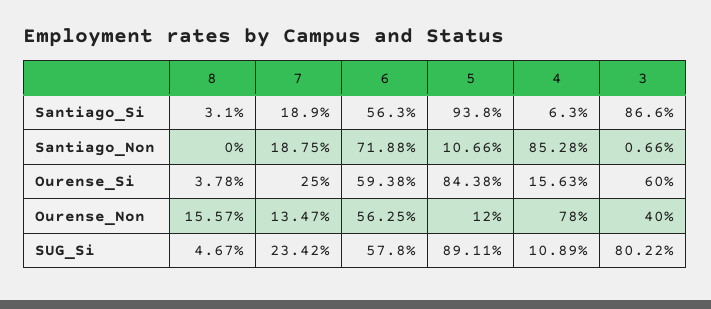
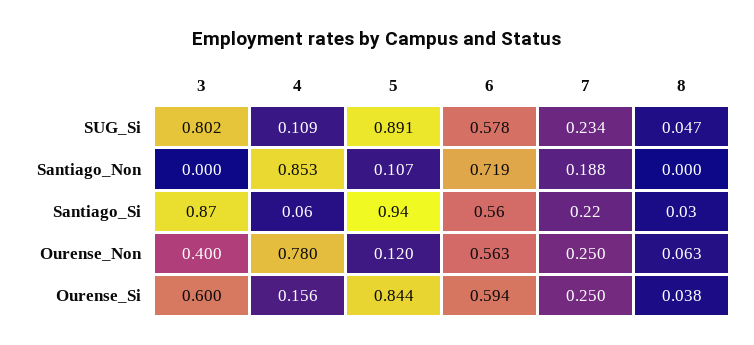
  {
    "8": {
      "Santiago_Si": 0.031,
      "Santiago_Non": 0,
      "Ourense_Si": 0.0378,
-     "Ourense_Non": 0.1557,
+     "Ourense_Non": 0.063,
      "SUG_Si": 0.0467
    },
    "7": {
-     "Santiago_Si": 0.189,
+     "Santiago_Si": 0.22,
      "Santiago_Non": 0.1875,
      "Ourense_Si": 0.25,
-     "Ourense_Non": 0.1347,
+     "Ourense_Non": 0.25,
      "SUG_Si": 0.2342
    },
    "6": {
      "Santiago_Si": 0.563,
      "Santiago_Non": 0.7188,
      "Ourense_Si": 0.5938,
      "Ourense_Non": 0.5625,
      "SUG_Si": 0.578
    },
    "5": {
      "Santiago_Si": 0.938,
      "Santiago_Non": 0.1066,
      "Ourense_Si": 0.8438,
      "Ourense_Non": 0.12,
      "SUG_Si": 0.8911
    },
    "4": {
      "Santiago_Si": 0.063,
      "Santiago_Non": 0.8528,
      "Ourense_Si": 0.1563,
      "Ourense_Non": 0.78,
      "SUG_Si": 0.1089
    },
    "3": {
      "Santiago_Si": 0.866,
-     "Santiago_Non": 0.0066,
+     "Santiago_Non": 0,
      "Ourense_Si": 0.6,
      "Ourense_Non": 0.4,
      "SUG_Si": 0.8022
    }
  }

